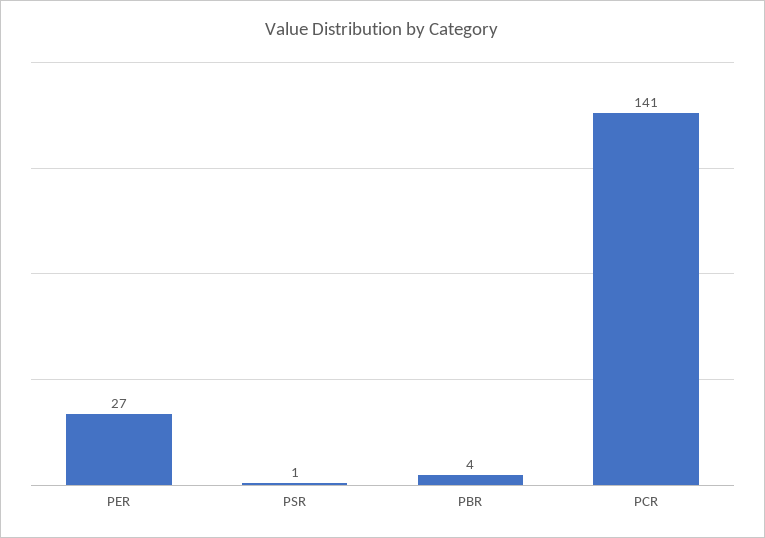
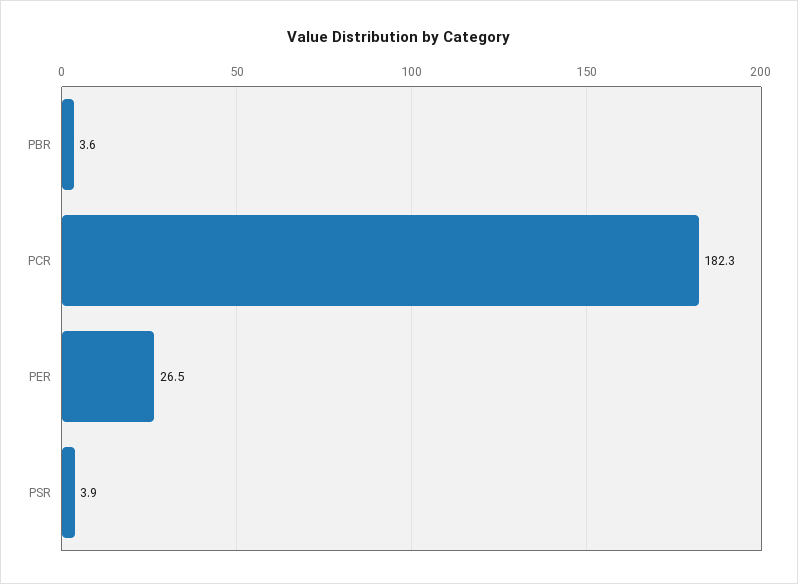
  {
    "PER": 26.5,
-   "PSR": 1,
+   "PSR": 3.9,
    "PBR": 3.6,
-   "PCR": 141
+   "PCR": 182.3
  }

